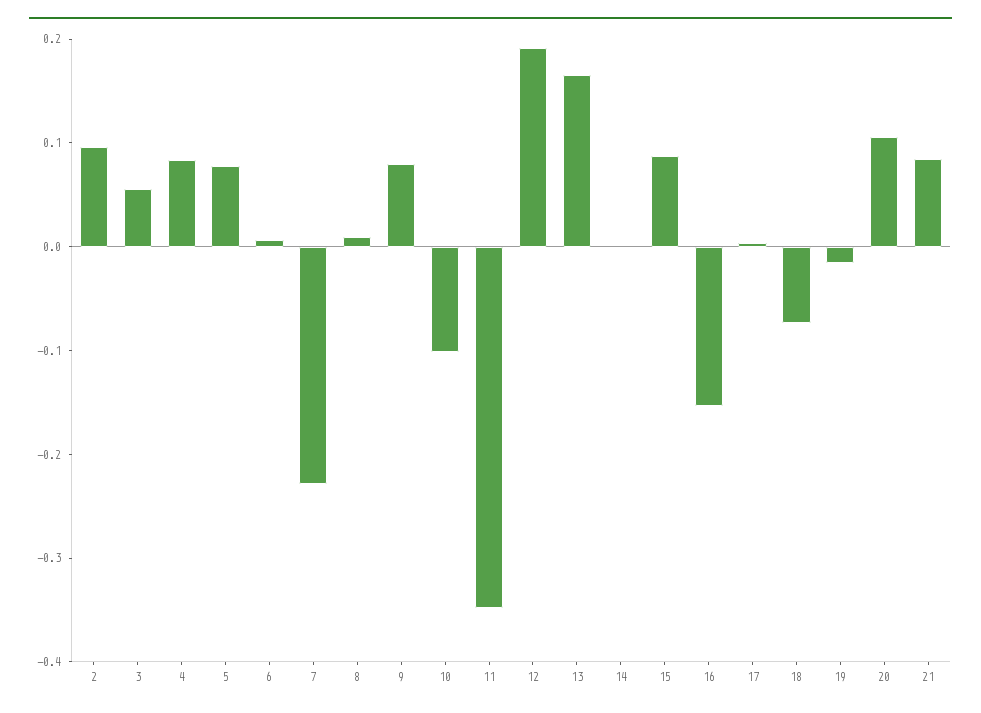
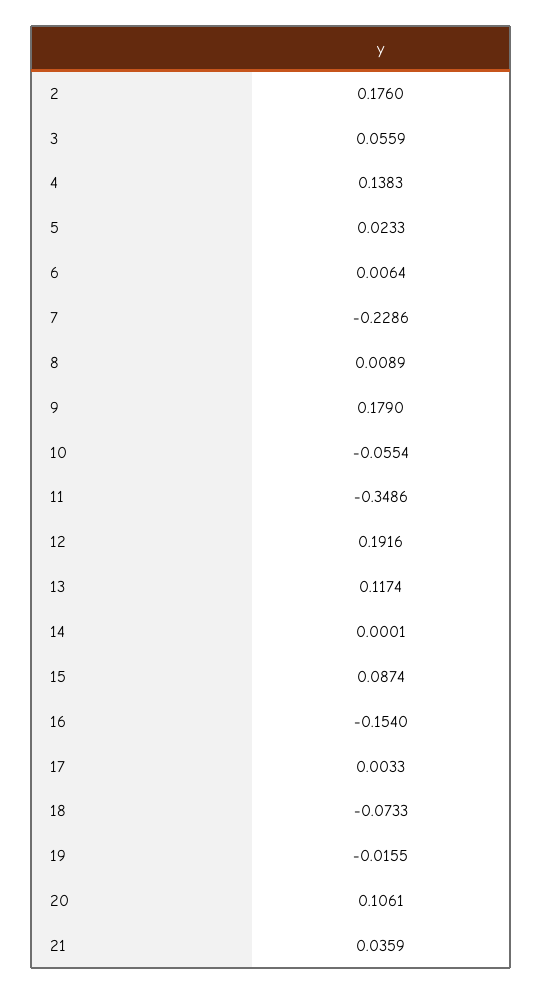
  {
-   "2": 0.1,
+   "2": 0.176,
    "3": 0.0559,
-   "4": 0.08,
+   "4": 0.1383,
-   "5": 0.08,
+   "5": 0.0233,
    "6": 0.0064,
    "7": -0.2286,
    "8": 0.0089,
-   "9": 0.08,
+   "9": 0.179,
-   "10": -0.1,
+   "10": -0.0554,
    "11": -0.3486,
    "12": 0.1916,
-   "13": 0.16,
+   "13": 0.1174,
    "14": 0.0001,
    "15": 0.0874,
    "16": -0.154,
    "17": 0.0033,
    "18": -0.0733,
    "19": -0.0155,
    "20": 0.1061,
-   "21": 0.08
+   "21": 0.0359
  }

